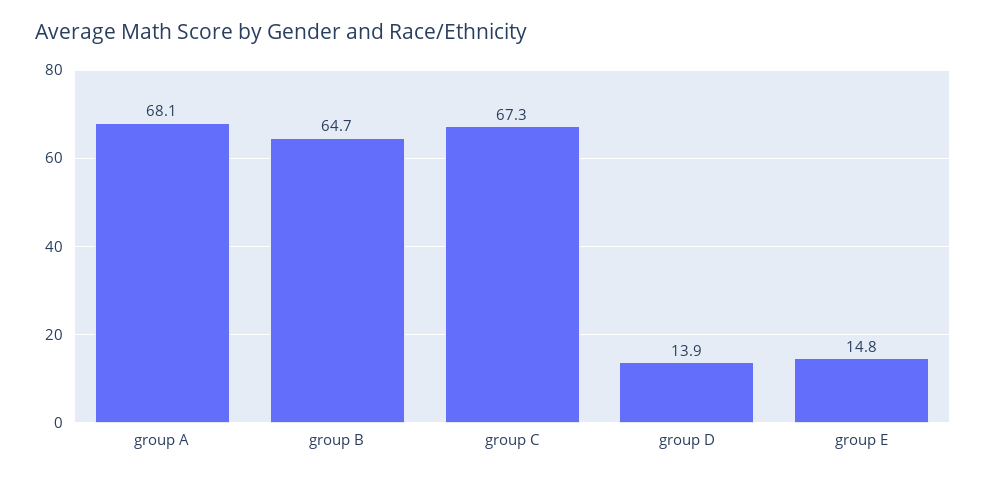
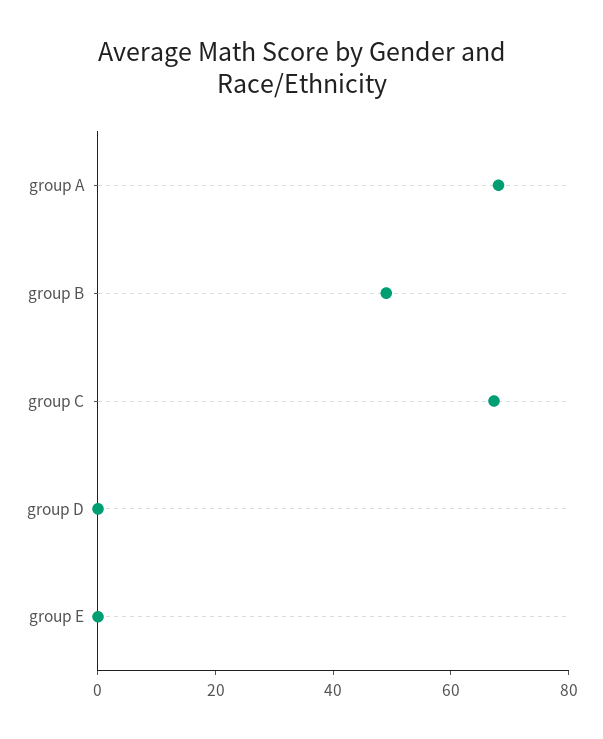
  {
    "group A": 68.1,
-   "group B": 64.7,
+   "group B": 50,
    "group C": 67.3,
-   "group D": 13.9,
+   "group D": 0,
-   "group E": 14.8
+   "group E": 0
  }

